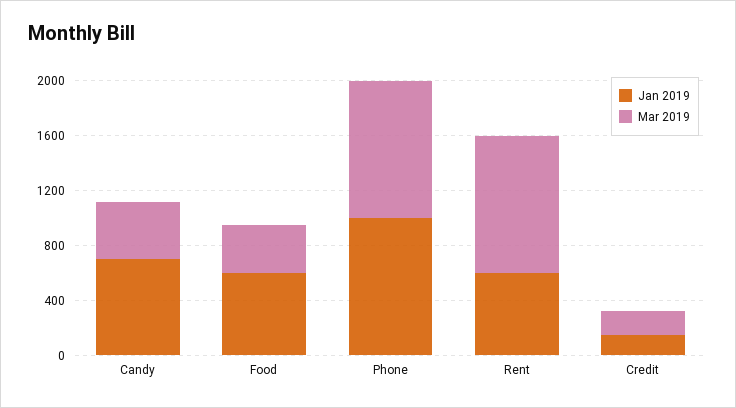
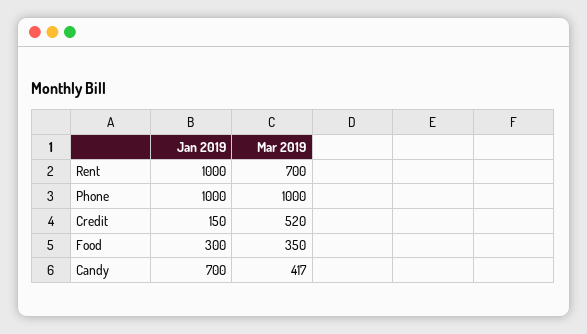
  {
    "Jan 2019": {
      "Candy": 700,
-     "Food": 600,
+     "Food": 300,
      "Phone": 1000,
-     "Rent": 600,
+     "Rent": 1000,
      "Credit": 150
    },
    "Mar 2019": {
      "Candy": 417,
      "Food": 350,
      "Phone": 1000,
-     "Rent": 1000,
+     "Rent": 700,
-     "Credit": 200
+     "Credit": 520
    }
  }

